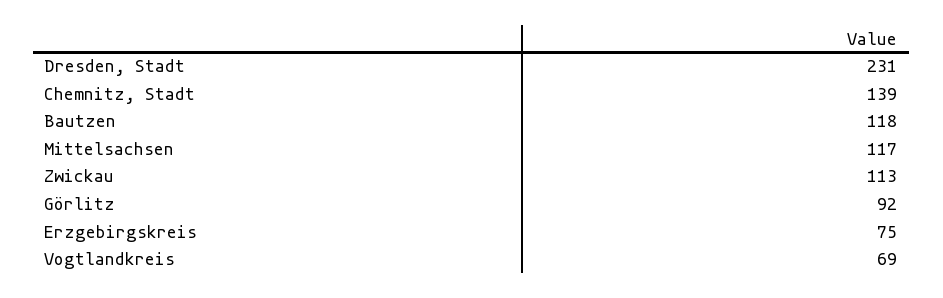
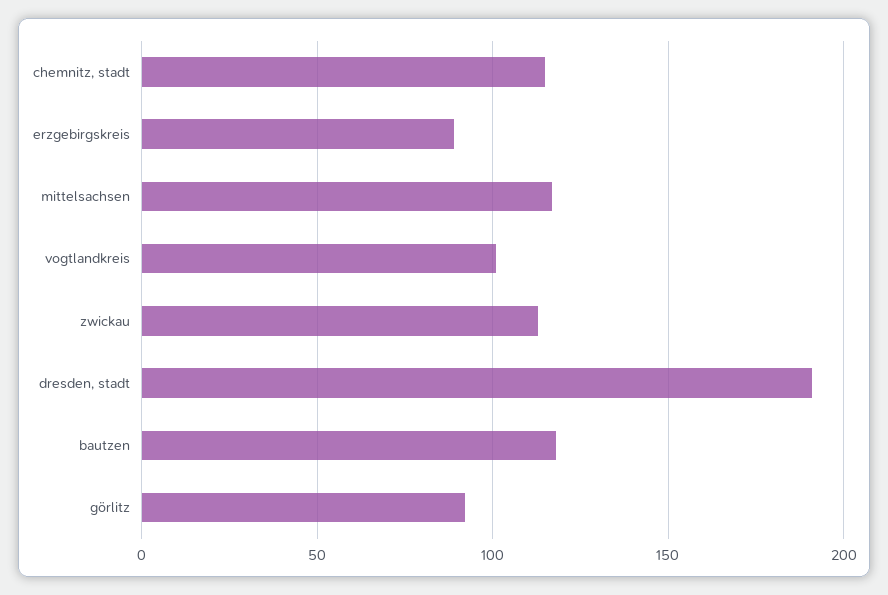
  {
-   "Dresden, Stadt": 231,
+   "Dresden, Stadt": 190,
-   "Chemnitz, Stadt": 139,
+   "Chemnitz, Stadt": 115,
    "Bautzen": 118,
    "Mittelsachsen": 117,
    "Zwickau": 113,
    "Görlitz": 92,
-   "Erzgebirgskreis": 75,
+   "Erzgebirgskreis": 90,
-   "Vogtlandkreis": 69
+   "Vogtlandkreis": 100
  }

